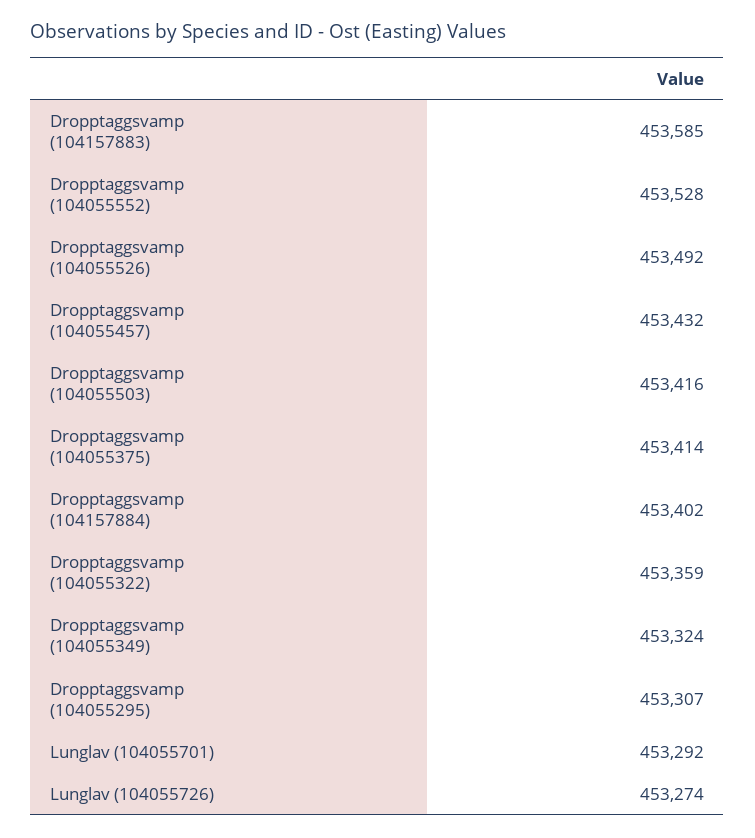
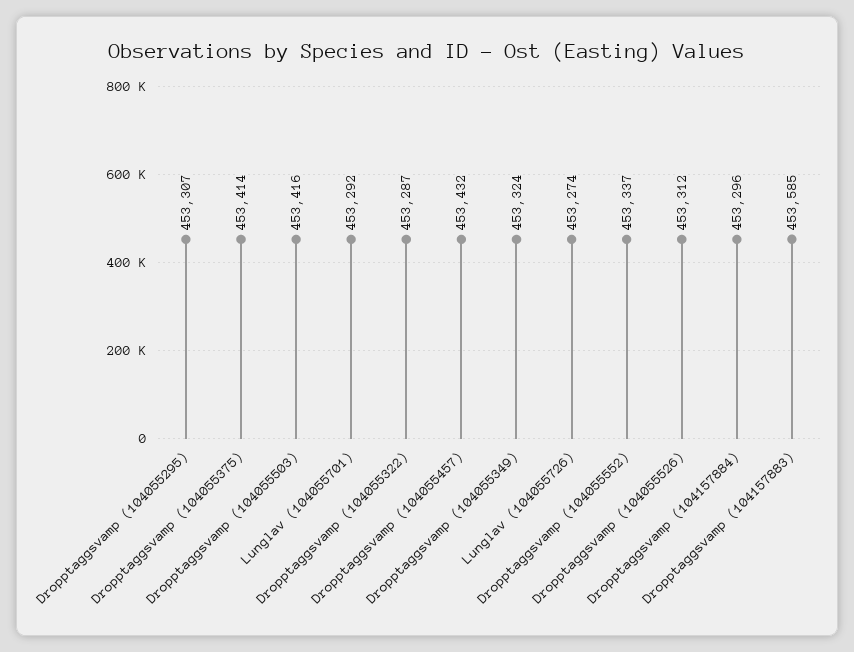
  {
    "Dropptaggsvamp (104157883)": 453585,
-   "Dropptaggsvamp (104055552)": 453528,
+   "Dropptaggsvamp (104055552)": 453337,
-   "Dropptaggsvamp (104055526)": 453492,
+   "Dropptaggsvamp (104055526)": 453312,
    "Dropptaggsvamp (104055457)": 453432,
    "Dropptaggsvamp (104055503)": 453416,
    "Dropptaggsvamp (104055375)": 453414,
-   "Dropptaggsvamp (104157884)": 453402,
+   "Dropptaggsvamp (104157884)": 453296,
-   "Dropptaggsvamp (104055322)": 453359,
+   "Dropptaggsvamp (104055322)": 453287,
    "Dropptaggsvamp (104055349)": 453324,
    "Dropptaggsvamp (104055295)": 453307,
    "Lunglav (104055701)": 453292,
    "Lunglav (104055726)": 453274
  }

